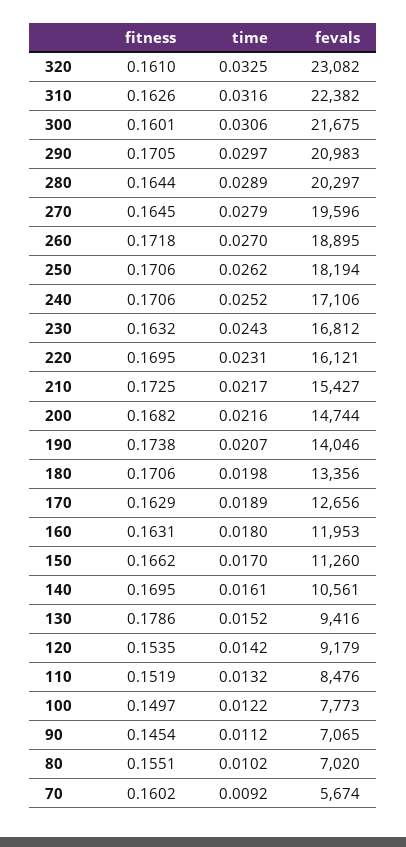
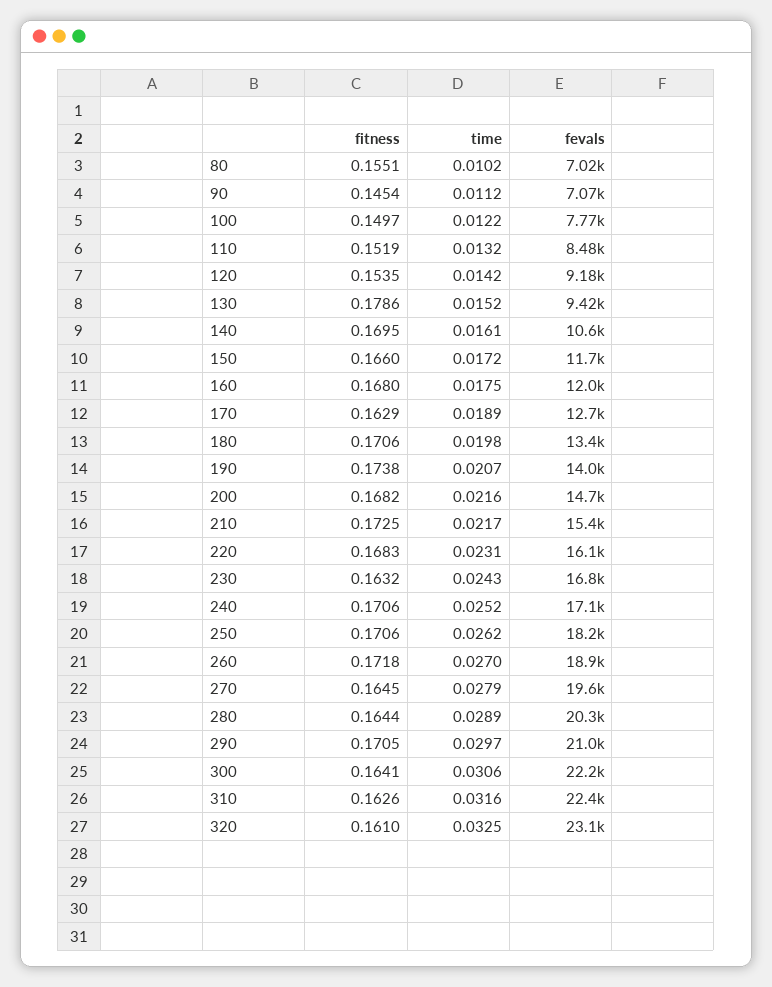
  {
    "fitness": {
      "320": 0.161,
      "310": 0.1626,
-     "300": 0.1601,
+     "300": 0.1641,
      "290": 0.1705,
      "280": 0.1644,
      "270": 0.1645,
      "260": 0.1718,
      "250": 0.1706,
      "240": 0.1706,
      "230": 0.1632,
-     "220": 0.1695,
+     "220": 0.1683,
      "210": 0.1725,
      "200": 0.1682,
      "190": 0.1738,
      "180": 0.1706,
      "170": 0.1629,
-     "160": 0.1631,
+     "160": 0.168,
-     "150": 0.1662,
+     "150": 0.166,
      "140": 0.1695,
      "130": 0.1786,
      "120": 0.1535,
      "110": 0.1519,
      "100": 0.1497,
      "90": 0.1454,
-     "80": 0.1551,
+     "80": 0.1551
-     "70": 0.1602
    },
    "time": {
      "320": 0.0325,
      "310": 0.0316,
      "300": 0.0306,
      "290": 0.0297,
      "280": 0.0289,
      "270": 0.0279,
      "260": 0.027,
      "250": 0.0262,
      "240": 0.0252,
      "230": 0.0243,
      "220": 0.0231,
      "210": 0.0217,
      "200": 0.0216,
      "190": 0.0207,
      "180": 0.0198,
      "170": 0.0189,
-     "160": 0.018,
+     "160": 0.0175,
-     "150": 0.017,
+     "150": 0.0172,
      "140": 0.0161,
      "130": 0.0152,
      "120": 0.0142,
      "110": 0.0132,
      "100": 0.0122,
      "90": 0.0112,
-     "80": 0.0102,
+     "80": 0.0102
-     "70": 0.0092
    },
    "fevals": {
      "320": 23082,
      "310": 22382,
-     "300": 21675,
+     "300": 22200,
      "290": 20983,
      "280": 20297,
      "270": 19596,
      "260": 18895,
      "250": 18194,
      "240": 17106,
      "230": 16812,
      "220": 16121,
      "210": 15427,
      "200": 14744,
      "190": 14046,
      "180": 13356,
      "170": 12656,
      "160": 11953,
-     "150": 11260,
+     "150": 11700,
      "140": 10561,
      "130": 9416,
      "120": 9179,
      "110": 8476,
      "100": 7773,
      "90": 7065,
-     "80": 7020,
+     "80": 7020
-     "70": 5674
    }
  }

